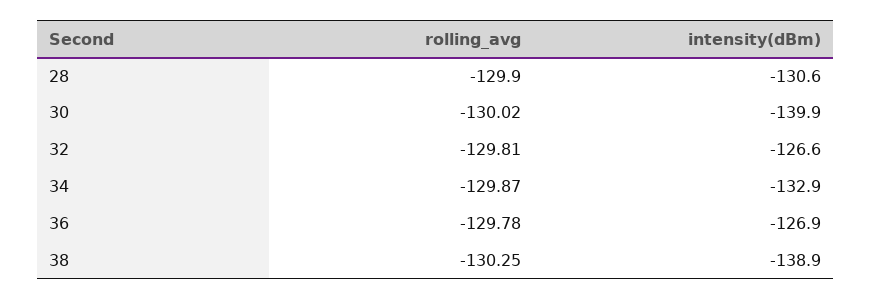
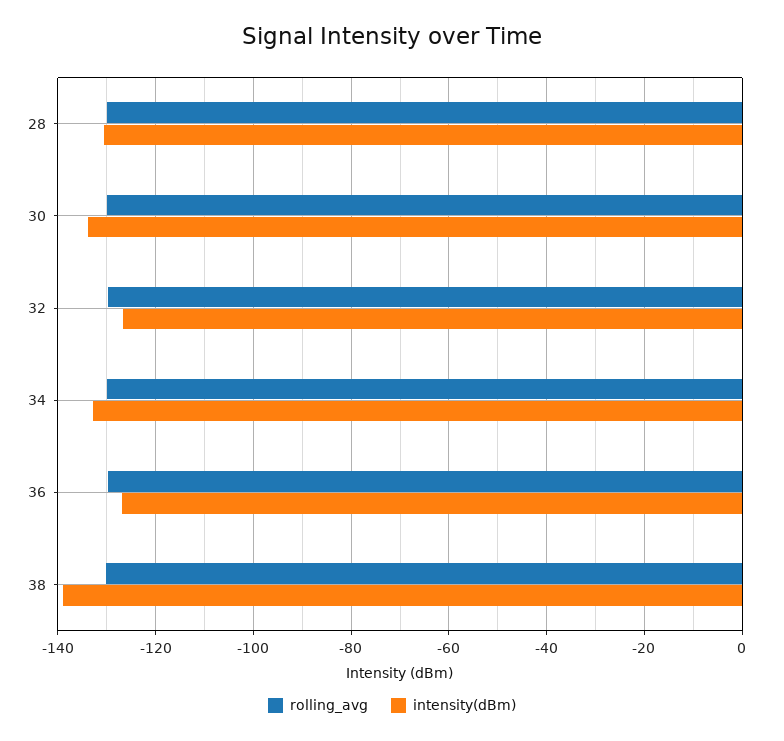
  {
    "rolling_avg": {
      "28": -129.9,
      "30": -130.02,
      "32": -129.81,
      "34": -129.87,
      "36": -129.78,
      "38": -130.25
    },
    "intensity(dBm)": {
      "28": -130.6,
-     "30": -139.9,
+     "30": -134,
      "32": -126.6,
      "34": -132.9,
      "36": -126.9,
      "38": -138.9
    }
  }

